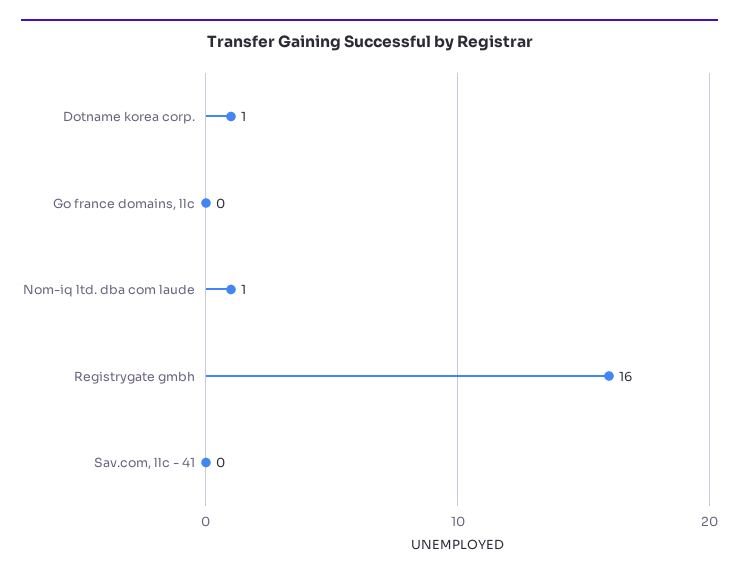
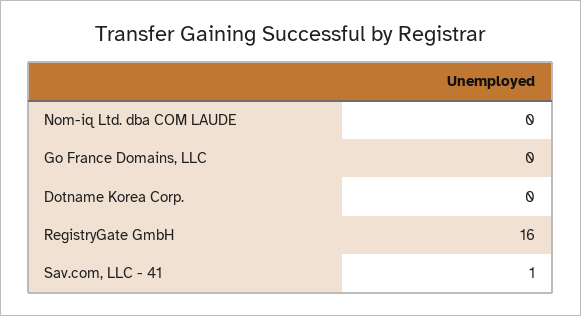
  {
-   "Dotname korea corp.": 1,
+   "Dotname korea corp.": 0,
    "Go france domains, llc": 0,
-   "Nom-iq ltd. dba com laude": 1,
+   "Nom-iq ltd. dba com laude": 0,
    "Registrygate gmbh": 16,
-   "Sav.com, llc - 41": 0
+   "Sav.com, llc - 41": 1
  }

